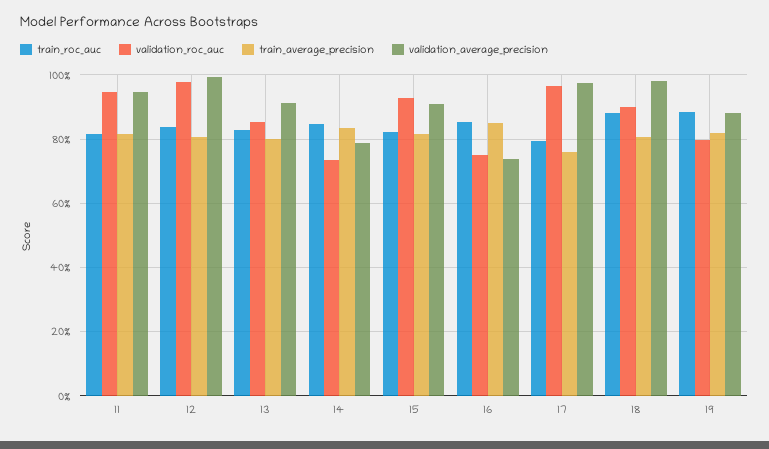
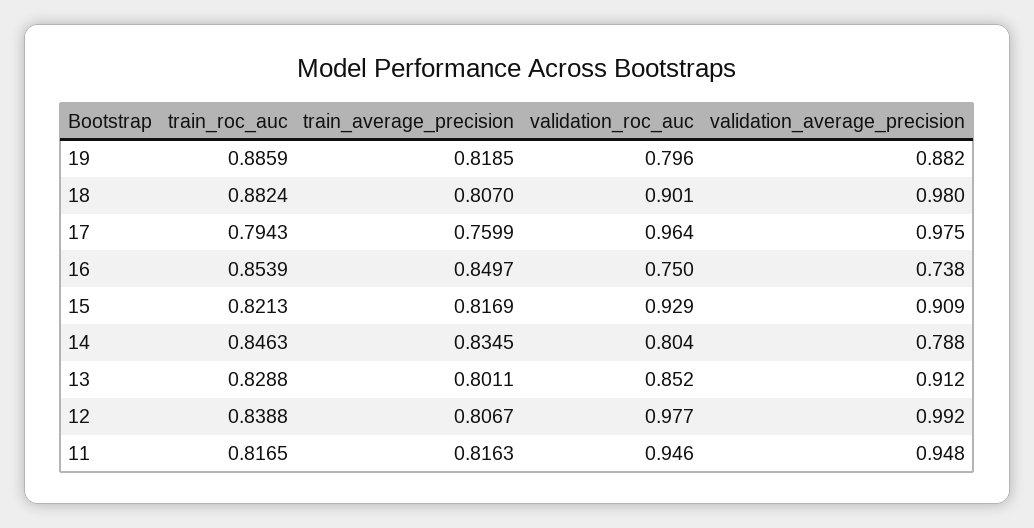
  {
    "train_roc_auc": {
      "11": 0.8165,
      "12": 0.8388,
      "13": 0.8288,
      "14": 0.8463,
      "15": 0.8213,
      "16": 0.8539,
      "17": 0.7943,
      "18": 0.8824,
      "19": 0.8859
    },
    "validation_roc_auc": {
      "11": 0.946,
      "12": 0.977,
      "13": 0.852,
-     "14": 0.74,
+     "14": 0.804,
      "15": 0.929,
      "16": 0.75,
      "17": 0.964,
      "18": 0.901,
      "19": 0.796
    },
    "train_average_precision": {
      "11": 0.8163,
      "12": 0.8067,
      "13": 0.8011,
      "14": 0.8345,
      "15": 0.8169,
      "16": 0.8497,
      "17": 0.7599,
      "18": 0.807,
      "19": 0.8185
    },
    "validation_average_precision": {
      "11": 0.948,
      "12": 0.992,
      "13": 0.912,
      "14": 0.788,
      "15": 0.909,
      "16": 0.738,
      "17": 0.975,
      "18": 0.98,
      "19": 0.882
    }
  }

